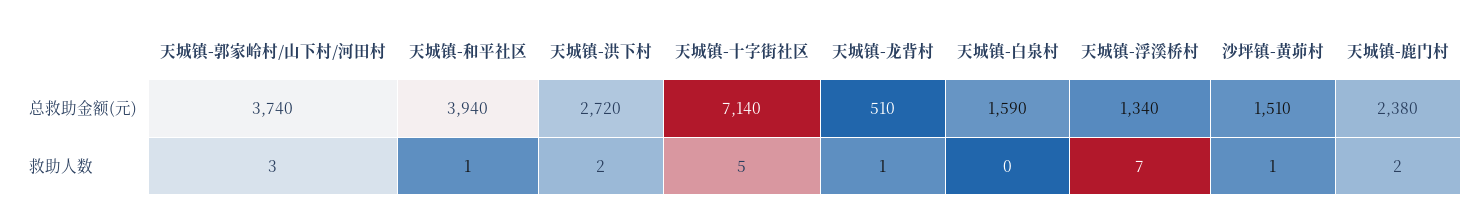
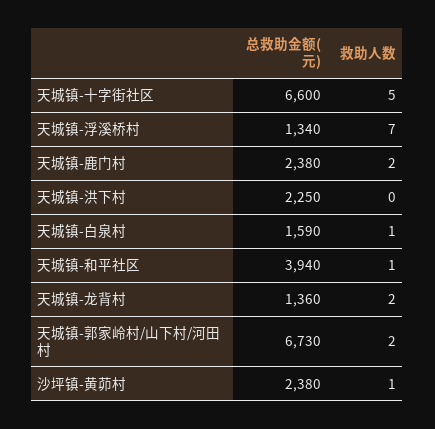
  {
    "天城镇-郭家岭村/山下村/河田村": {
-     "总救助金额(元)": 3740,
+     "总救助金额(元)": 6730,
-     "救助人数": 3
+     "救助人数": 2
    },
    "天城镇-和平社区": {
      "总救助金额(元)": 3940,
      "救助人数": 1
    },
    "天城镇-洪下村": {
-     "总救助金额(元)": 2720,
+     "总救助金额(元)": 2250,
-     "救助人数": 2
+     "救助人数": 0
    },
    "天城镇-十字街社区": {
-     "总救助金额(元)": 7140,
+     "总救助金额(元)": 6600,
      "救助人数": 5
    },
    "天城镇-龙背村": {
-     "总救助金额(元)": 510,
+     "总救助金额(元)": 1360,
-     "救助人数": 1
+     "救助人数": 2
    },
    "天城镇-白泉村": {
      "总救助金额(元)": 1590,
-     "救助人数": 0
+     "救助人数": 1
    },
    "天城镇-浮溪桥村": {
      "总救助金额(元)": 1340,
      "救助人数": 7
    },
    "沙坪镇-黄茆村": {
-     "总救助金额(元)": 1510,
+     "总救助金额(元)": 2380,
      "救助人数": 1
    },
    "天城镇-鹿门村": {
      "总救助金额(元)": 2380,
      "救助人数": 2
    }
  }

